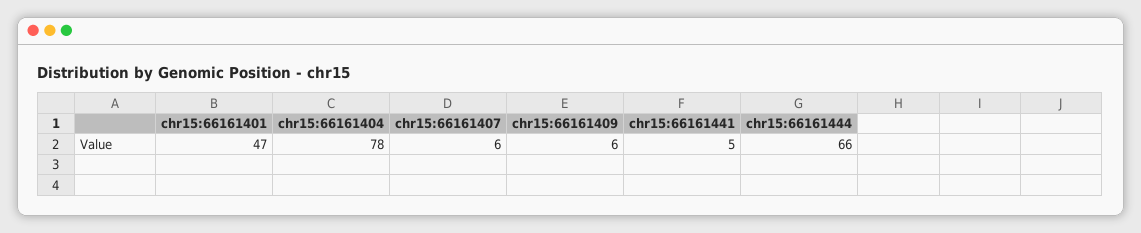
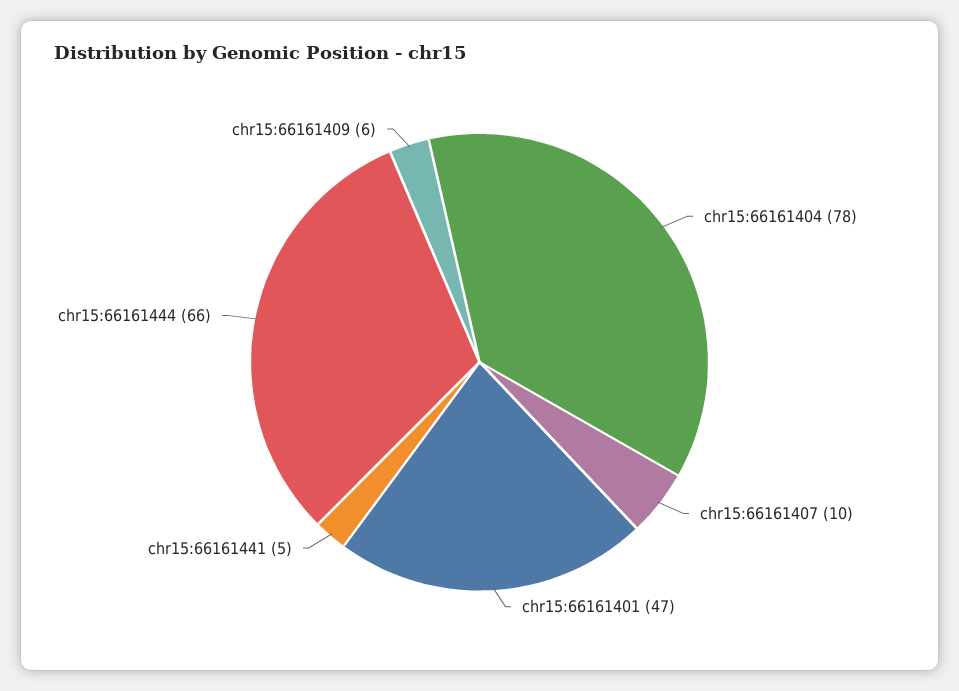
  {
    "chr15:66161401": 47,
    "chr15:66161404": 78,
-   "chr15:66161407": 6,
+   "chr15:66161407": 10,
    "chr15:66161409": 6,
    "chr15:66161441": 5,
    "chr15:66161444": 66
  }

